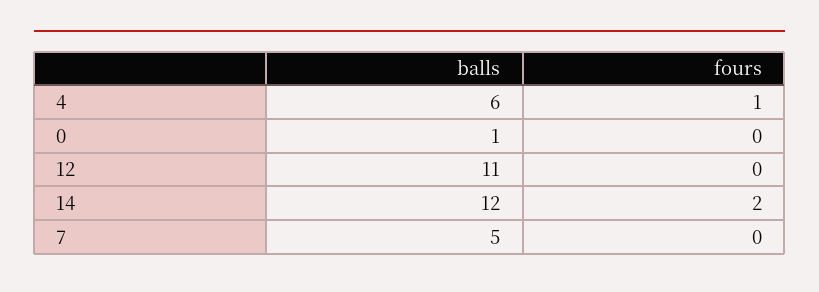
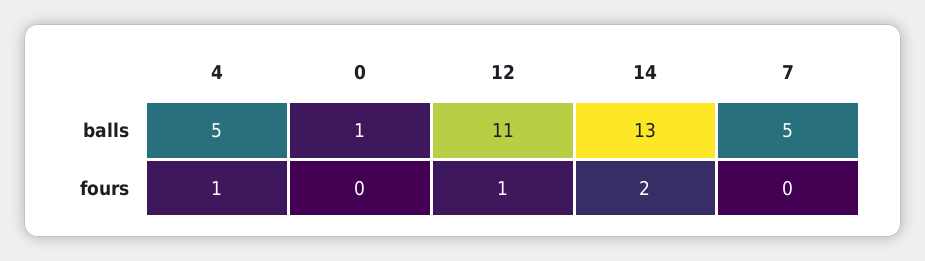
  {
    "balls": {
-     "4": 6,
+     "4": 5,
      "0": 1,
      "12": 11,
-     "14": 12,
+     "14": 13,
      "7": 5
    },
    "fours": {
      "4": 1,
      "0": 0,
-     "12": 0,
+     "12": 1,
      "14": 2,
      "7": 0
    }
  }

